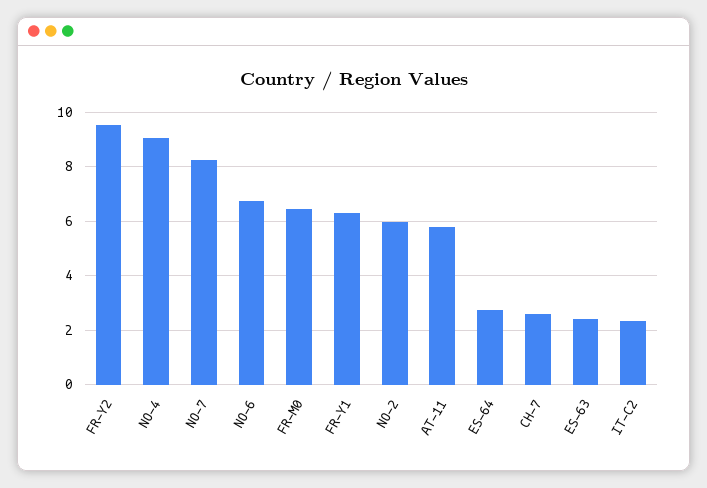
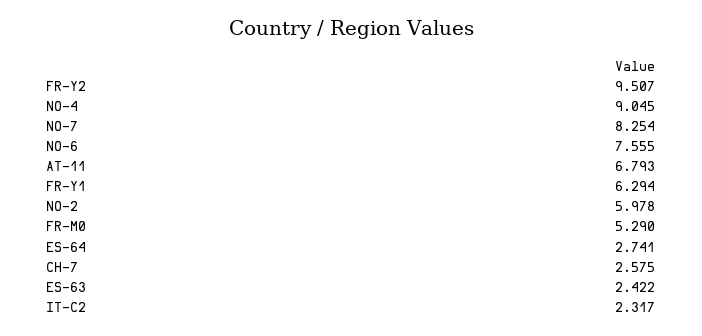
  {
    "FR-Y2": 9.507,
    "NO-4": 9.045,
    "NO-7": 8.254,
-   "NO-6": 6.75,
+   "NO-6": 7.555,
-   "FR-M0": 6.5,
+   "FR-M0": 5.29,
    "FR-Y1": 6.294,
    "NO-2": 5.978,
-   "AT-11": 5.75,
+   "AT-11": 6.793,
    "ES-64": 2.741,
    "CH-7": 2.575,
    "ES-63": 2.422,
    "IT-C2": 2.317
  }

